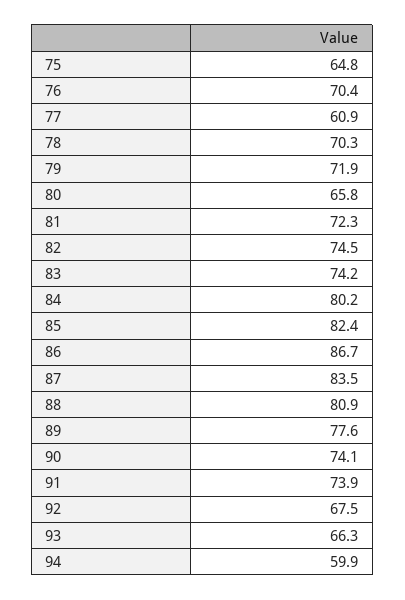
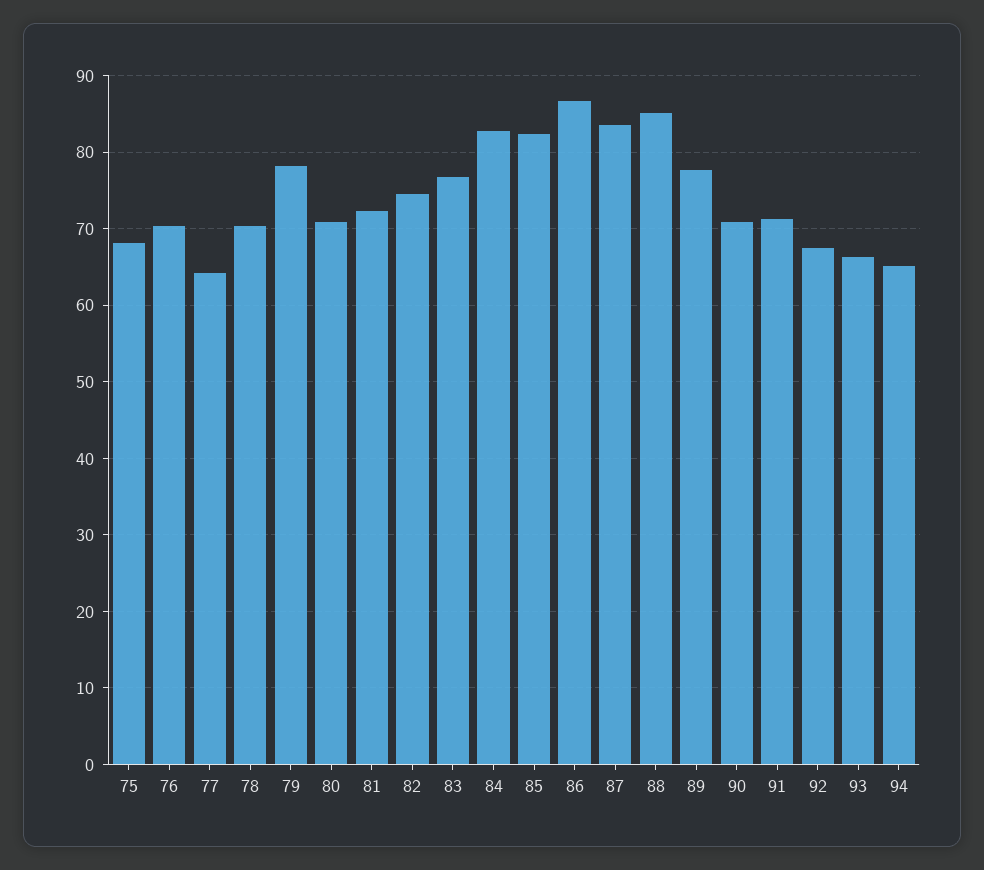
  {
-   "75": 64.8,
+   "75": 68,
    "76": 70.4,
-   "77": 60.9,
+   "77": 64,
    "78": 70.3,
-   "79": 71.9,
+   "79": 78,
-   "80": 65.8,
+   "80": 71,
    "81": 72.3,
    "82": 74.5,
-   "83": 74.2,
+   "83": 77,
-   "84": 80.2,
+   "84": 83,
    "85": 82.4,
    "86": 86.7,
    "87": 83.5,
-   "88": 80.9,
+   "88": 85,
    "89": 77.6,
-   "90": 74.1,
+   "90": 71,
-   "91": 73.9,
+   "91": 71,
    "92": 67.5,
    "93": 66.3,
-   "94": 59.9
+   "94": 65
  }

